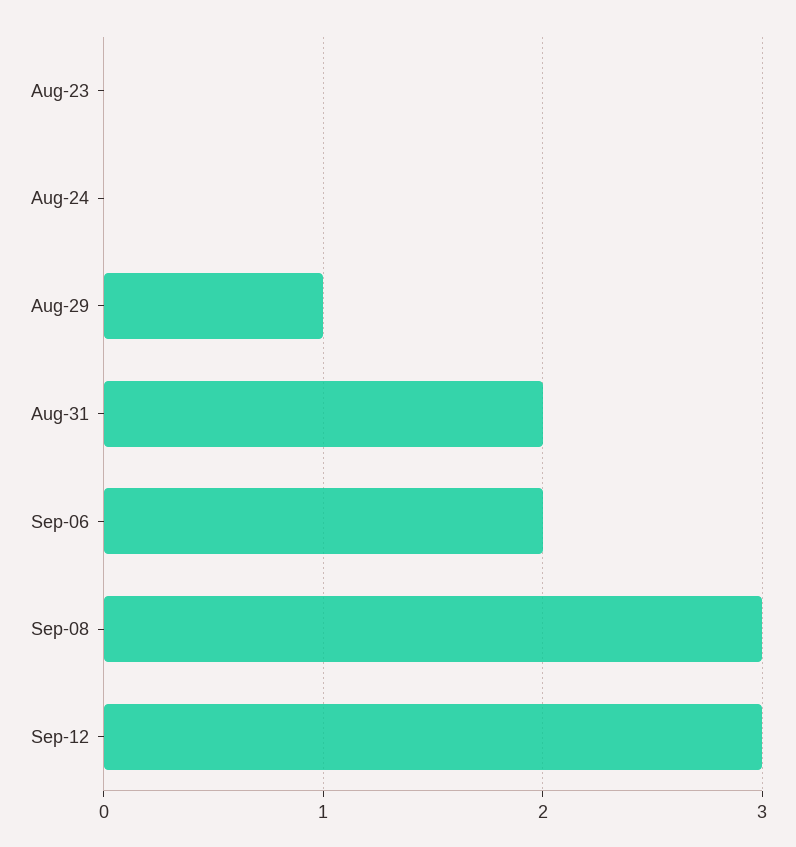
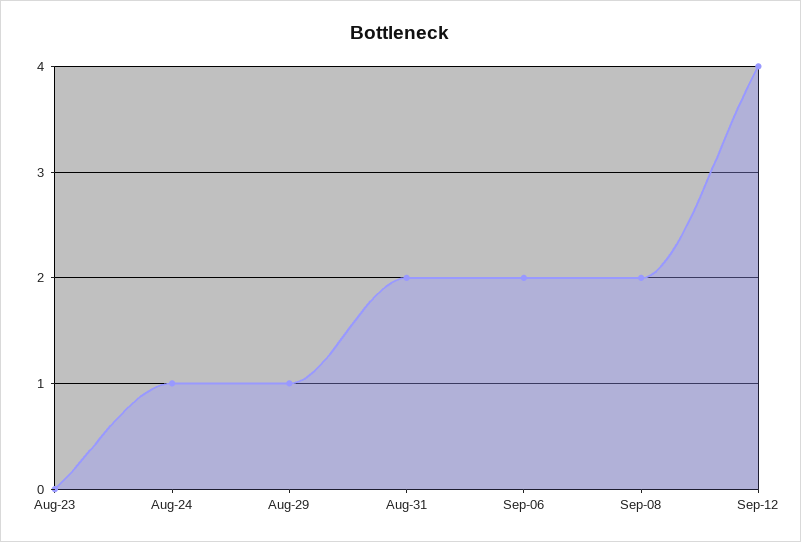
  {
    "Aug-23": 0,
-   "Aug-24": 0,
+   "Aug-24": 1,
    "Aug-29": 1,
    "Aug-31": 2,
    "Sep-06": 2,
-   "Sep-08": 3,
+   "Sep-08": 2,
-   "Sep-12": 3
+   "Sep-12": 4
  }

